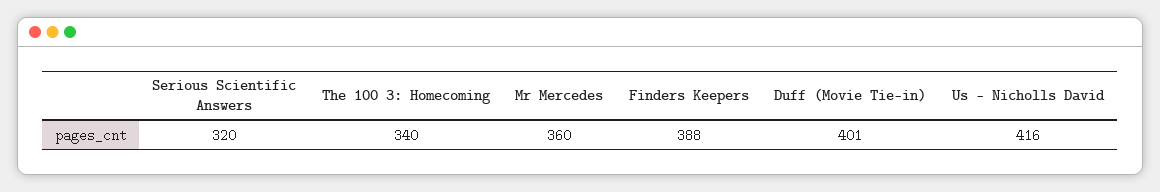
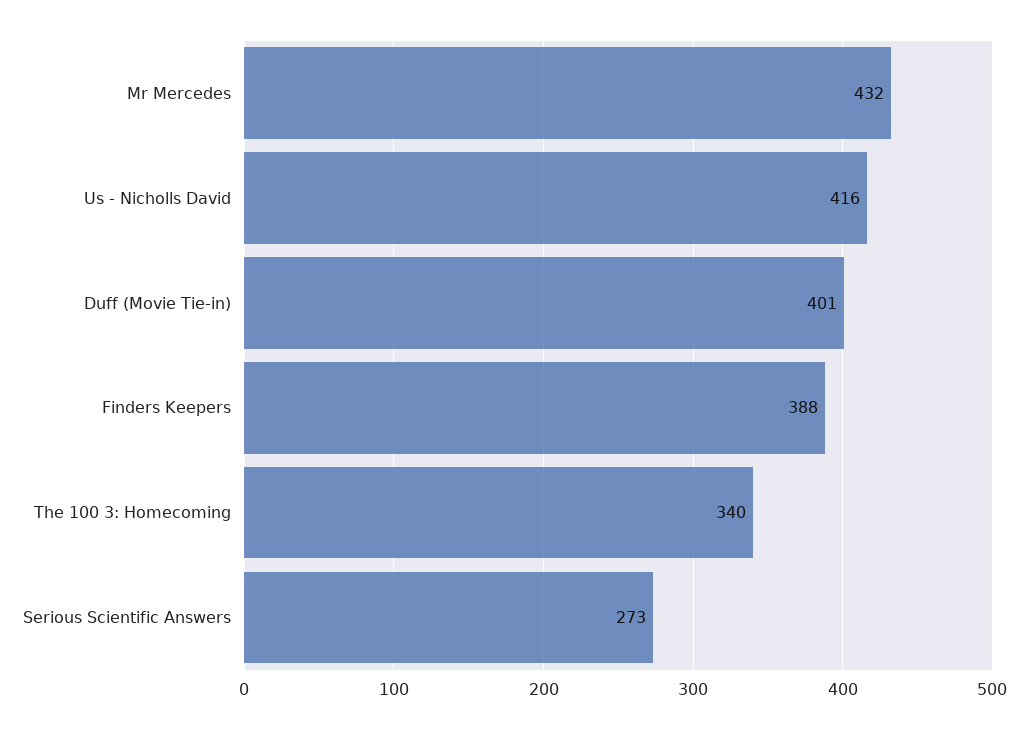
  {
-   "Serious Scientific Answers": 320,
+   "Serious Scientific Answers": 273,
    "The 100 3: Homecoming": 340,
-   "Mr Mercedes": 360,
+   "Mr Mercedes": 432,
    "Finders Keepers": 388,
    "Duff (Movie Tie-in)": 401,
    "Us - Nicholls David": 416
  }

